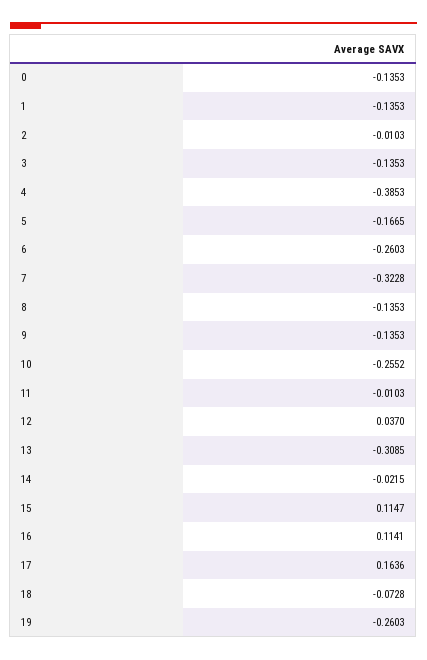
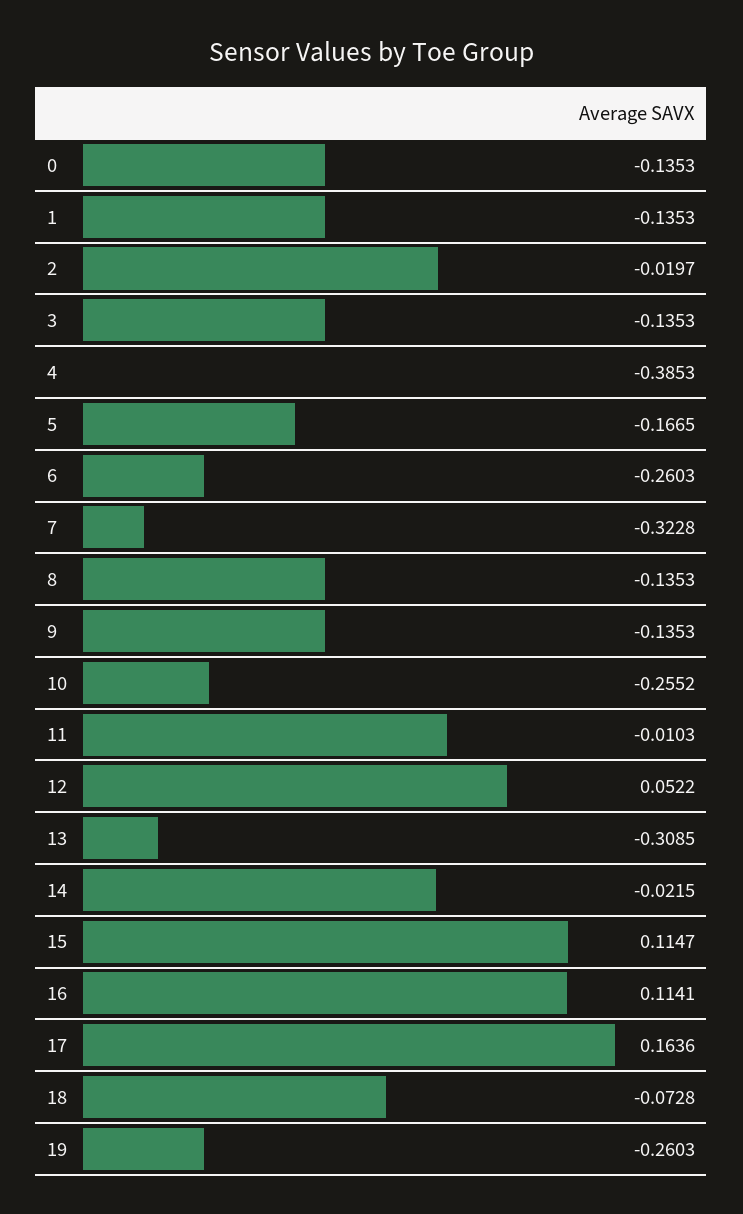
  {
    "0": -0.1353,
    "1": -0.1353,
-   "2": -0.0103,
+   "2": -0.0197,
    "3": -0.1353,
    "4": -0.3853,
    "5": -0.1665,
    "6": -0.2603,
    "7": -0.3228,
    "8": -0.1353,
    "9": -0.1353,
    "10": -0.2552,
    "11": -0.0103,
-   "12": 0.037,
+   "12": 0.0522,
    "13": -0.3085,
    "14": -0.0215,
    "15": 0.1147,
    "16": 0.1141,
    "17": 0.1636,
    "18": -0.0728,
    "19": -0.2603
  }

